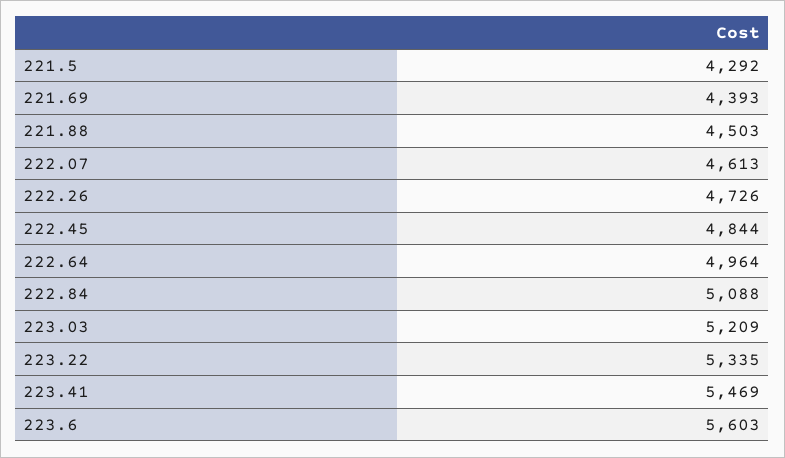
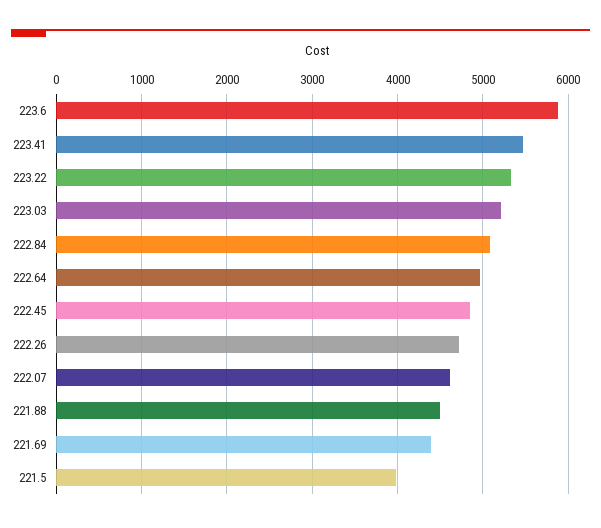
  {
-   "221.5": 4292,
+   "221.5": 4000,
    "221.69": 4393,
    "221.88": 4503,
    "222.07": 4613,
    "222.26": 4726,
    "222.45": 4844,
    "222.64": 4964,
    "222.84": 5088,
    "223.03": 5209,
    "223.22": 5335,
    "223.41": 5469,
-   "223.6": 5603
+   "223.6": 5900
  }

